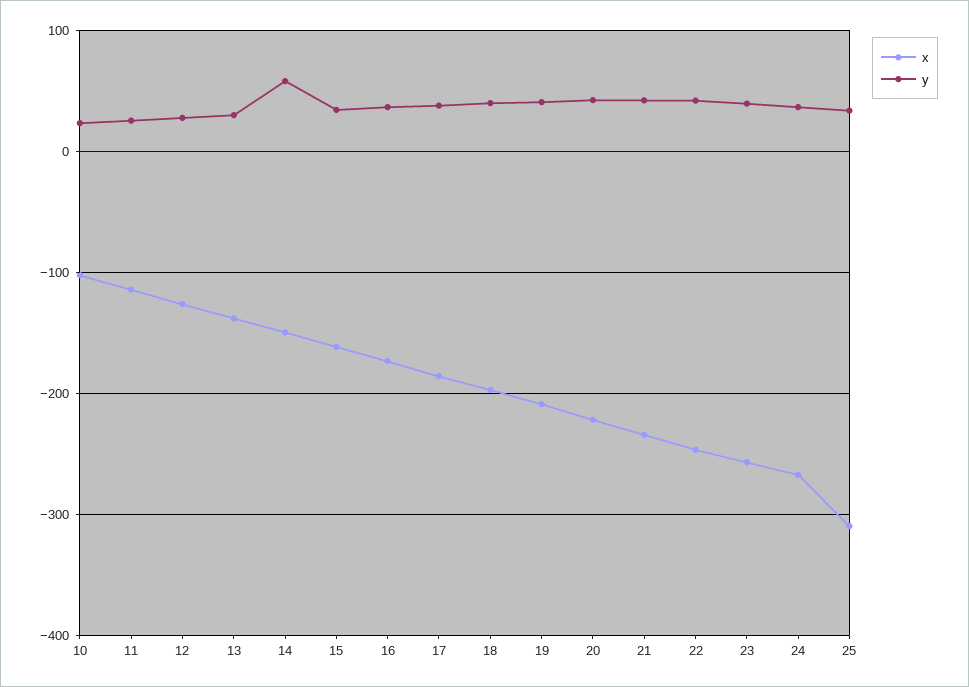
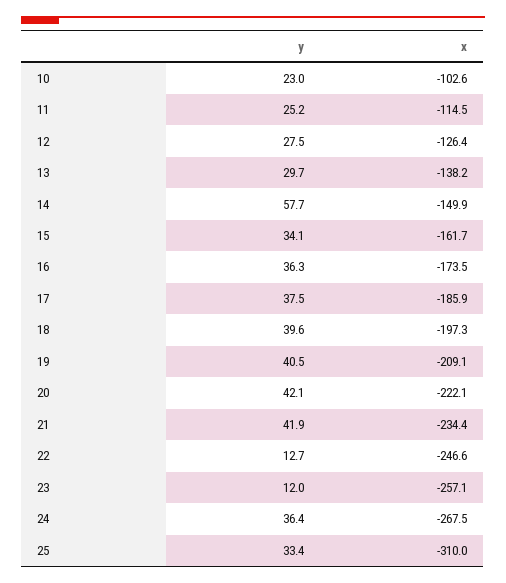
  {
    "x": {
      "10": -102.6,
      "11": -114.5,
      "12": -126.4,
      "13": -138.2,
      "14": -149.9,
      "15": -161.7,
      "16": -173.5,
      "17": -185.9,
      "18": -197.3,
      "19": -209.1,
      "20": -222.1,
      "21": -234.4,
      "22": -246.6,
      "23": -257.1,
      "24": -267.5,
      "25": -310
    },
    "y": {
      "10": 23,
      "11": 25.2,
      "12": 27.5,
      "13": 29.7,
      "14": 57.7,
      "15": 34.1,
      "16": 36.3,
      "17": 37.5,
      "18": 39.6,
      "19": 40.5,
      "20": 42.1,
      "21": 41.9,
-     "22": 40,
+     "22": 12.7,
-     "23": 40,
+     "23": 12,
      "24": 36.4,
      "25": 33.4
    }
  }

